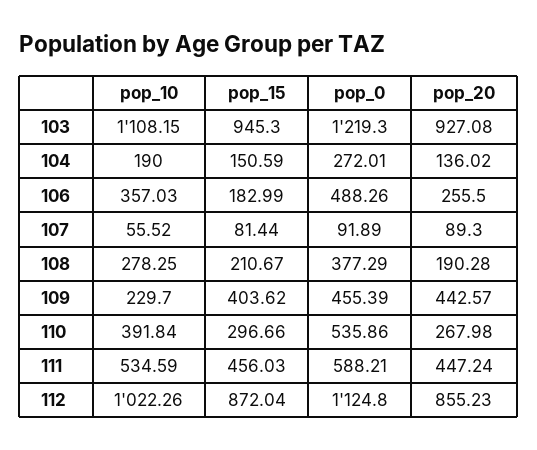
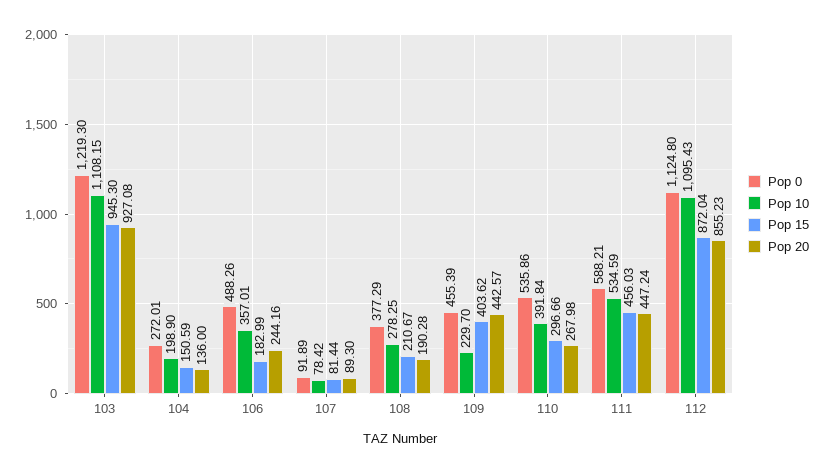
  {
    "pop_10": {
      "103": 1108.15,
-     "104": 190,
+     "104": 198.9,
-     "106": 357.03,
+     "106": 357.01,
-     "107": 55.52,
+     "107": 78.42,
      "108": 278.25,
      "109": 229.7,
      "110": 391.84,
      "111": 534.59,
-     "112": 1022.26
+     "112": 1095.43
    },
    "pop_15": {
      "103": 945.3,
      "104": 150.59,
      "106": 182.99,
      "107": 81.44,
      "108": 210.67,
      "109": 403.62,
      "110": 296.66,
      "111": 456.03,
      "112": 872.04
    },
    "pop_0": {
      "103": 1219.3,
      "104": 272.01,
      "106": 488.26,
      "107": 91.89,
      "108": 377.29,
      "109": 455.39,
      "110": 535.86,
      "111": 588.21,
      "112": 1124.8
    },
    "pop_20": {
      "103": 927.08,
-     "104": 136.02,
+     "104": 136,
-     "106": 255.5,
+     "106": 244.16,
      "107": 89.3,
      "108": 190.28,
      "109": 442.57,
      "110": 267.98,
      "111": 447.24,
      "112": 855.23
    }
  }

